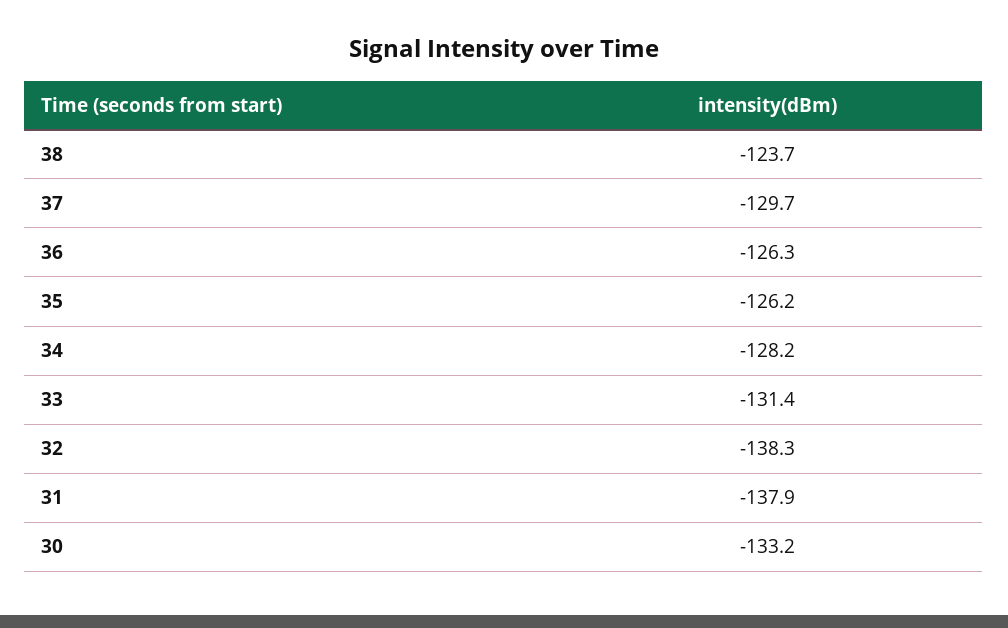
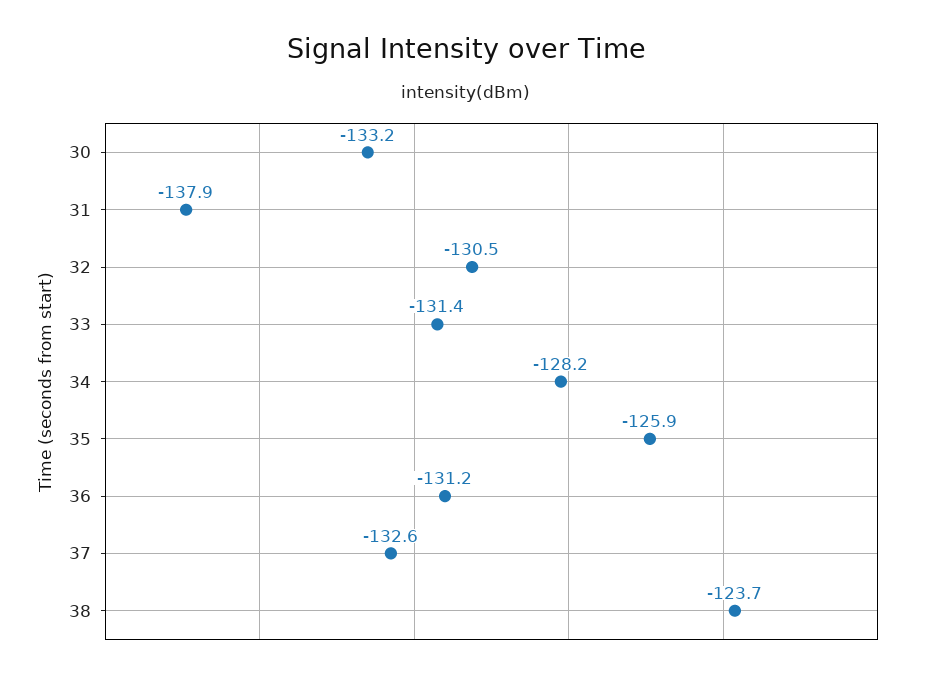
  {
    "38": -123.7,
-   "37": -129.7,
+   "37": -132.6,
-   "36": -126.3,
+   "36": -131.2,
-   "35": -126.2,
+   "35": -125.9,
    "34": -128.2,
    "33": -131.4,
-   "32": -138.3,
+   "32": -130.5,
    "31": -137.9,
    "30": -133.2
  }

